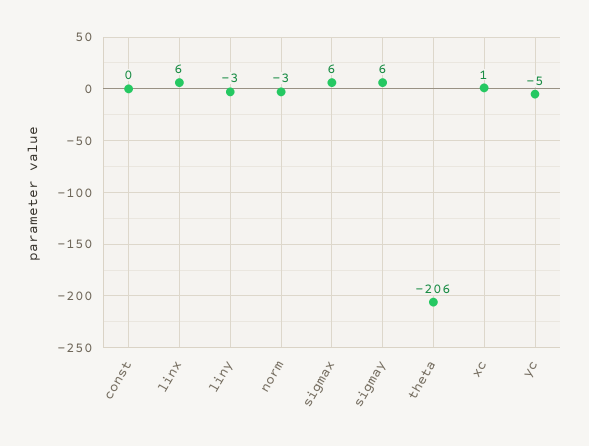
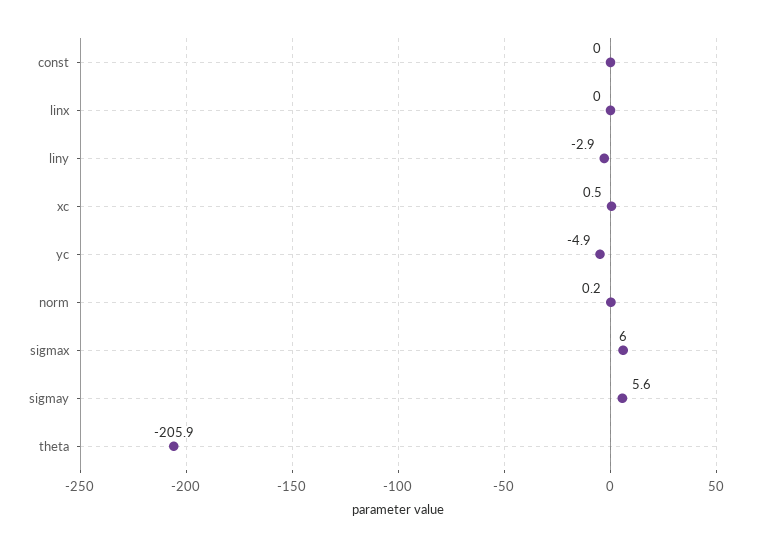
  {
    "const": 0,
-   "linx": 6,
+   "linx": 0,
    "liny": -2.9,
-   "norm": -3,
+   "norm": 0.2,
    "sigmax": 6,
    "sigmay": 5.6,
    "theta": -205.9,
    "xc": 0.5,
    "yc": -4.9
  }

